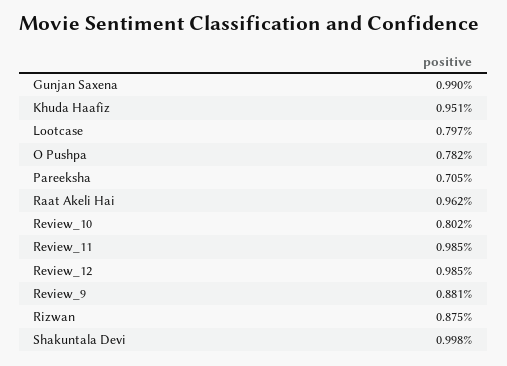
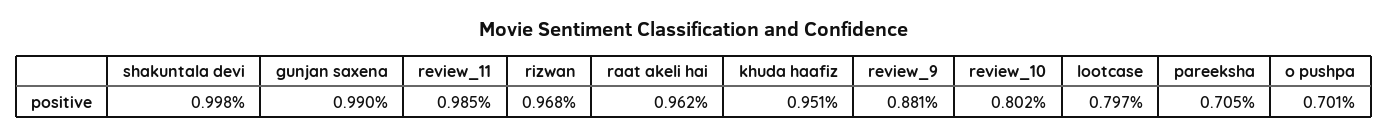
  {
    "Gunjan Saxena": 0.99,
    "Khuda Haafiz": 0.951,
    "Lootcase": 0.797,
-   "O Pushpa": 0.782,
+   "O Pushpa": 0.701,
    "Pareeksha": 0.705,
    "Raat Akeli Hai": 0.962,
    "Review_10": 0.802,
    "Review_11": 0.985,
-   "Review_12": 0.985,
    "Review_9": 0.881,
-   "Rizwan": 0.875,
+   "Rizwan": 0.968,
    "Shakuntala Devi": 0.998
  }

